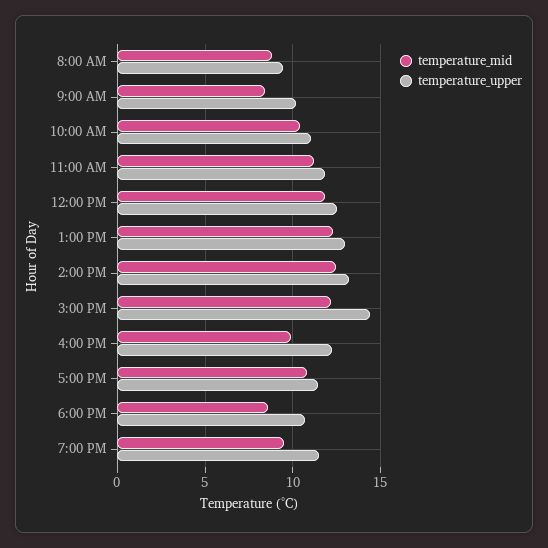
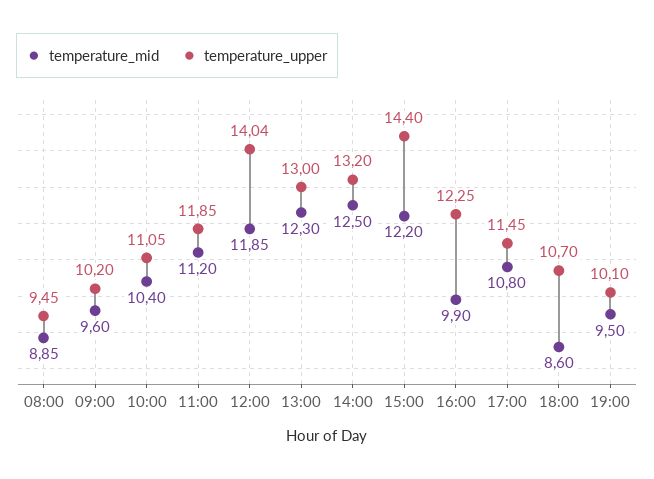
  {
    "temperature_mid": {
      "8:00 AM": 8.85,
-     "9:00 AM": 8.5,
+     "9:00 AM": 9.6,
      "10:00 AM": 10.4,
      "11:00 AM": 11.2,
      "12:00 PM": 11.85,
      "1:00 PM": 12.3,
      "2:00 PM": 12.5,
      "3:00 PM": 12.2,
      "4:00 PM": 9.9,
      "5:00 PM": 10.8,
      "6:00 PM": 8.6,
      "7:00 PM": 9.5
    },
    "temperature_upper": {
      "8:00 AM": 9.45,
      "9:00 AM": 10.2,
      "10:00 AM": 11.05,
      "11:00 AM": 11.85,
-     "12:00 PM": 12.5,
+     "12:00 PM": 14.04,
      "1:00 PM": 13,
      "2:00 PM": 13.2,
      "3:00 PM": 14.4,
      "4:00 PM": 12.25,
      "5:00 PM": 11.45,
      "6:00 PM": 10.7,
-     "7:00 PM": 11.5
+     "7:00 PM": 10.1
    }
  }

